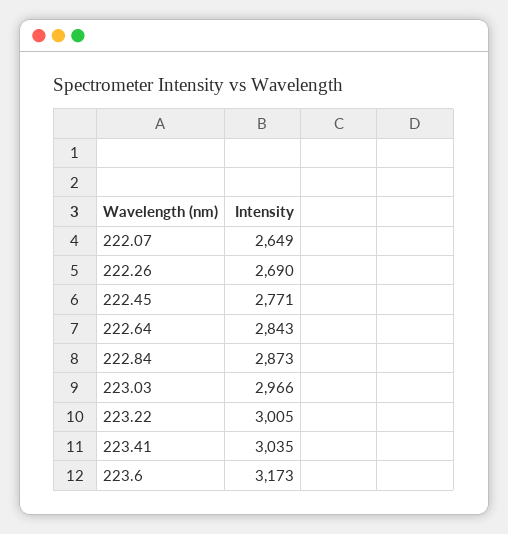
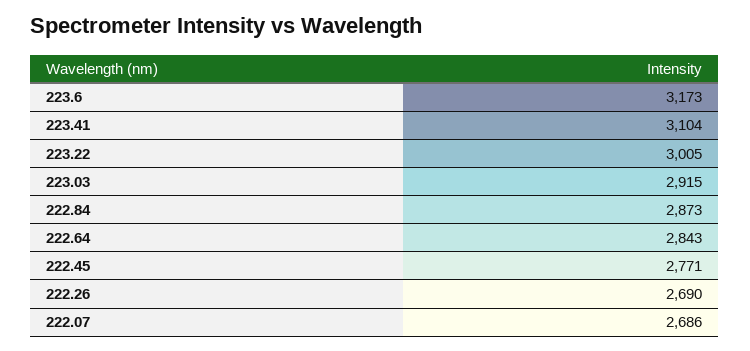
  {
-   "222.07": 2649,
+   "222.07": 2686,
    "222.26": 2690,
    "222.45": 2771,
    "222.64": 2843,
    "222.84": 2873,
-   "223.03": 2966,
+   "223.03": 2915,
    "223.22": 3005,
-   "223.41": 3035,
+   "223.41": 3104,
    "223.6": 3173
  }

